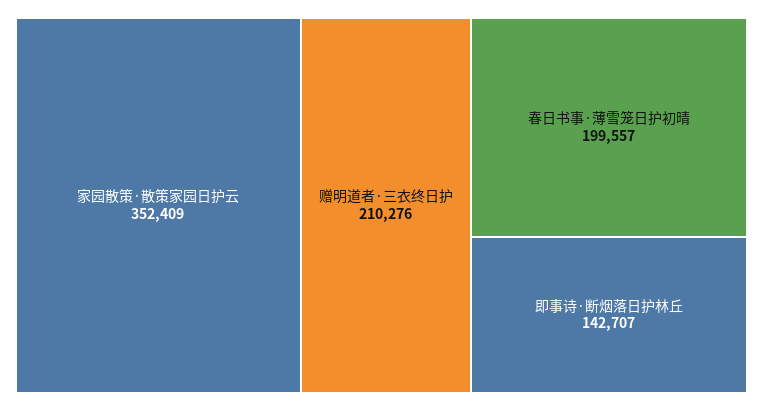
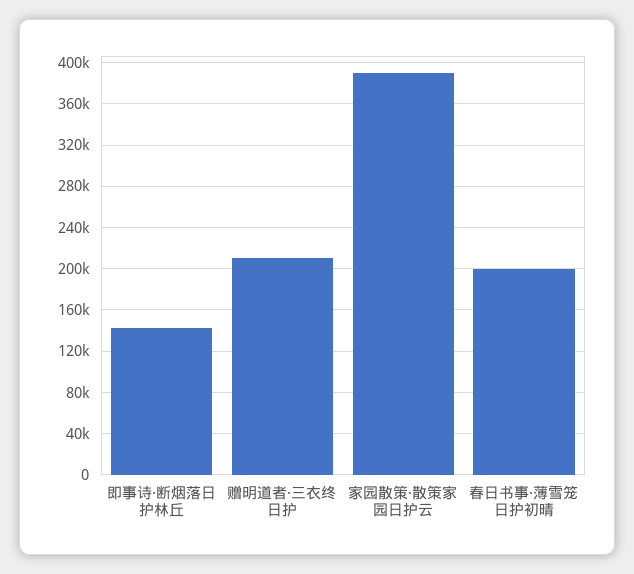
  {
-   "家园散策·散策家园日护云": 352409,
+   "家园散策·散策家园日护云": 390000,
    "赠明道者·三衣终日护": 210276,
    "春日书事·薄雪笼日护初晴": 199557,
    "即事诗·断烟落日护林丘": 142707
  }

